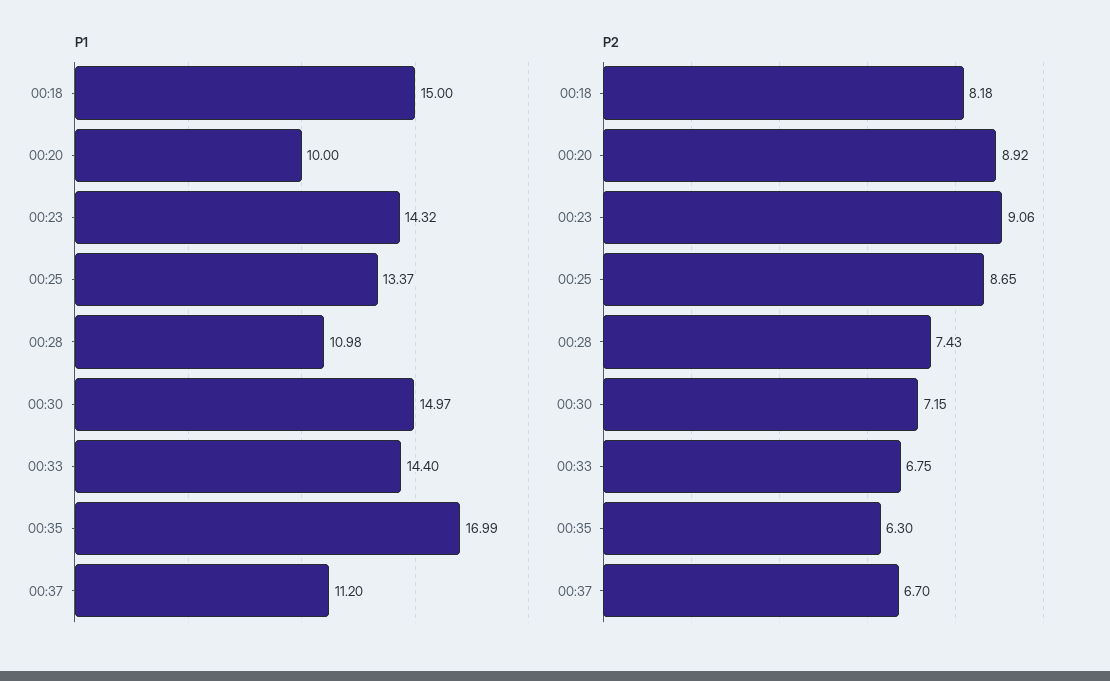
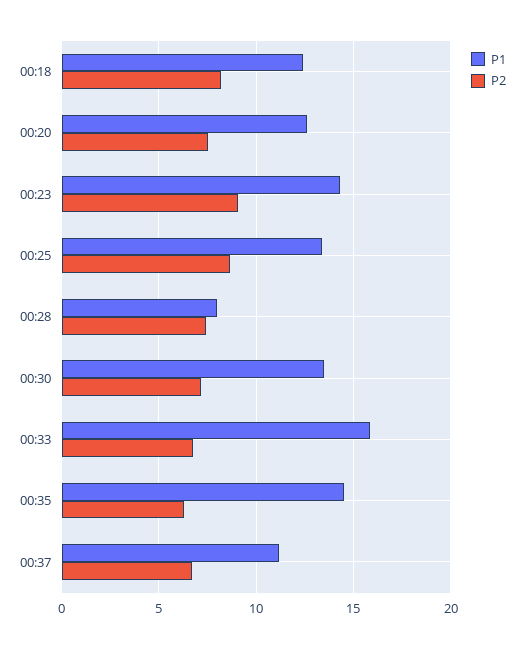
  {
    "P1": {
-     "00:18": 15,
+     "00:18": 12.5,
-     "00:20": 10,
+     "00:20": 12.5,
      "00:23": 14.32,
      "00:25": 13.37,
-     "00:28": 10.98,
+     "00:28": 8,
-     "00:30": 14.97,
+     "00:30": 13.5,
-     "00:33": 14.4,
+     "00:33": 16,
-     "00:35": 16.99,
+     "00:35": 14.5,
      "00:37": 11.2
    },
    "P2": {
      "00:18": 8.18,
-     "00:20": 8.92,
+     "00:20": 7.5,
      "00:23": 9.06,
      "00:25": 8.65,
      "00:28": 7.43,
      "00:30": 7.15,
      "00:33": 6.75,
      "00:35": 6.3,
      "00:37": 6.7
    }
  }

